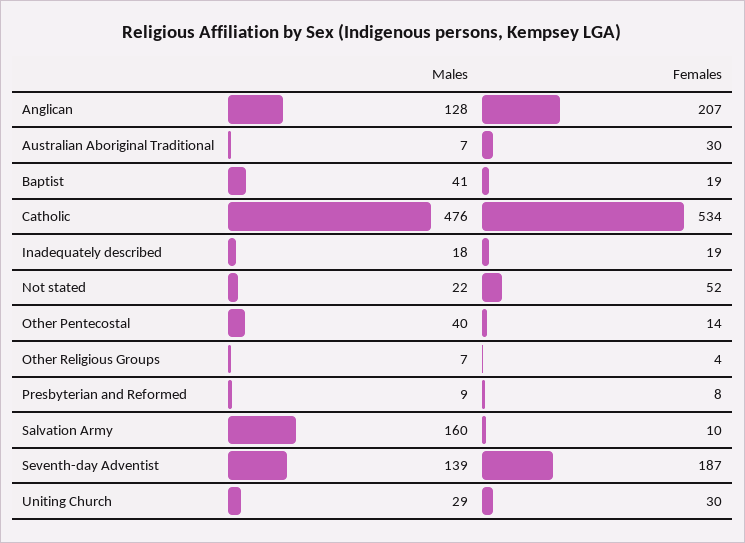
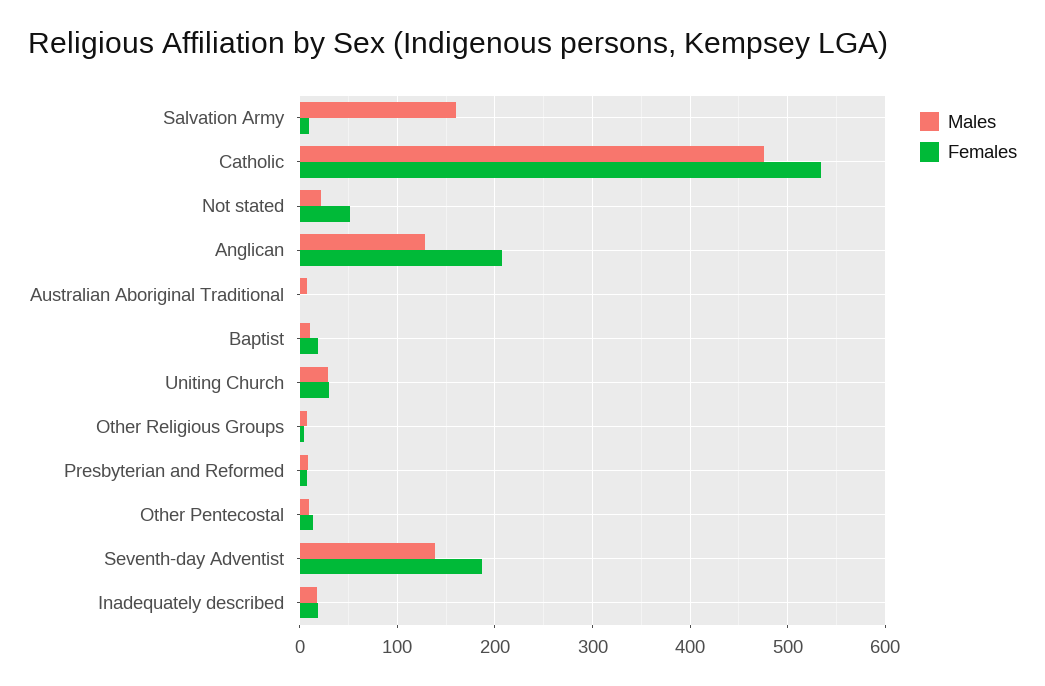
  {
    "Males": {
      "Anglican": 128,
      "Australian Aboriginal Traditional": 7,
-     "Baptist": 41,
+     "Baptist": 10,
      "Catholic": 476,
      "Inadequately described": 18,
      "Not stated": 22,
-     "Other Pentecostal": 40,
+     "Other Pentecostal": 10,
      "Other Religious Groups": 7,
      "Presbyterian and Reformed": 9,
      "Salvation Army": 160,
      "Seventh-day Adventist": 139,
      "Uniting Church": 29
    },
    "Females": {
      "Anglican": 207,
-     "Australian Aboriginal Traditional": 30,
+     "Australian Aboriginal Traditional": 0,
      "Baptist": 19,
      "Catholic": 534,
      "Inadequately described": 19,
      "Not stated": 52,
      "Other Pentecostal": 14,
      "Other Religious Groups": 4,
      "Presbyterian and Reformed": 8,
      "Salvation Army": 10,
      "Seventh-day Adventist": 187,
      "Uniting Church": 30
    }
  }

